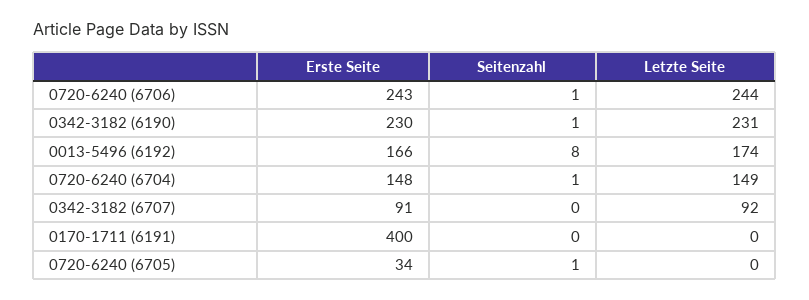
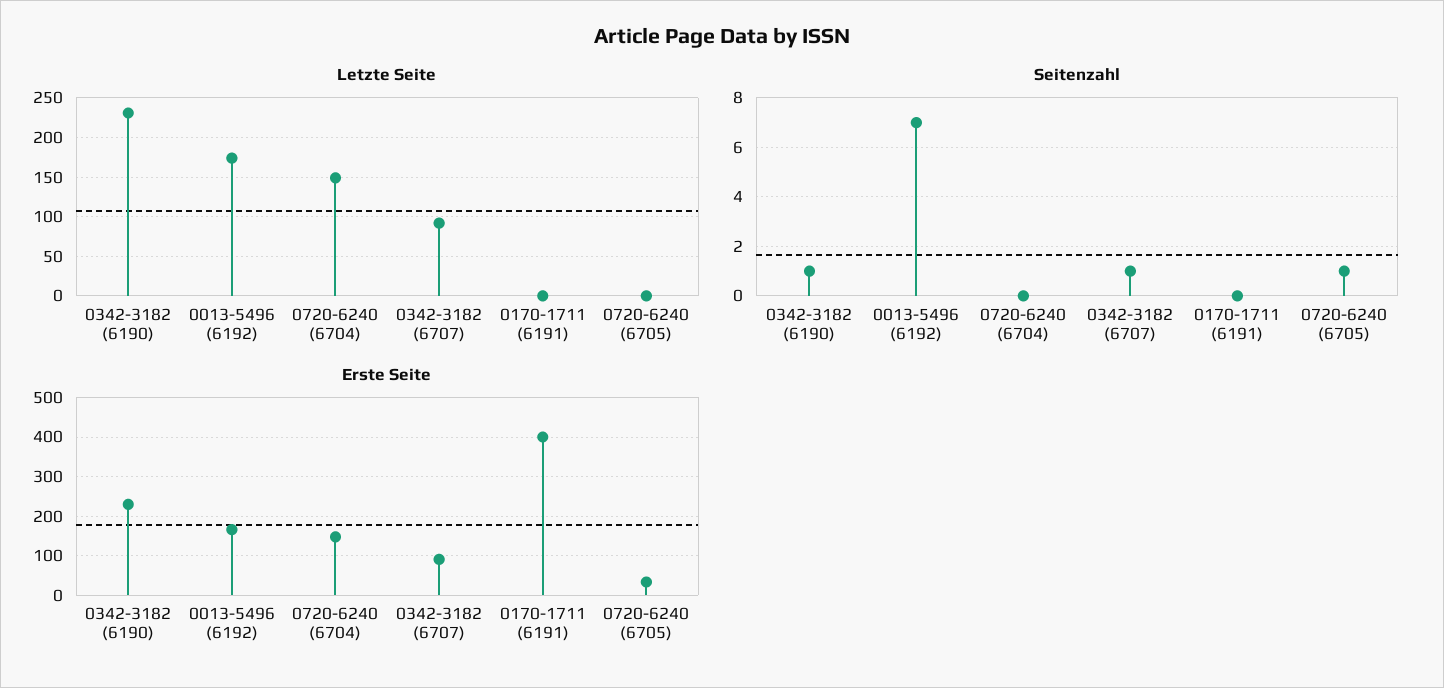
  {
    "Erste Seite": {
-     "0720-6240 (6706)": 243,
      "0342-3182 (6190)": 230,
      "0013-5496 (6192)": 166,
      "0720-6240 (6704)": 148,
      "0342-3182 (6707)": 91,
      "0170-1711 (6191)": 400,
      "0720-6240 (6705)": 34
    },
    "Seitenzahl": {
-     "0720-6240 (6706)": 1,
      "0342-3182 (6190)": 1,
-     "0013-5496 (6192)": 8,
+     "0013-5496 (6192)": 7,
-     "0720-6240 (6704)": 1,
+     "0720-6240 (6704)": 0,
-     "0342-3182 (6707)": 0,
+     "0342-3182 (6707)": 1,
      "0170-1711 (6191)": 0,
      "0720-6240 (6705)": 1
    },
    "Letzte Seite": {
-     "0720-6240 (6706)": 244,
      "0342-3182 (6190)": 231,
      "0013-5496 (6192)": 174,
      "0720-6240 (6704)": 149,
      "0342-3182 (6707)": 92,
      "0170-1711 (6191)": 0,
      "0720-6240 (6705)": 0
    }
  }

